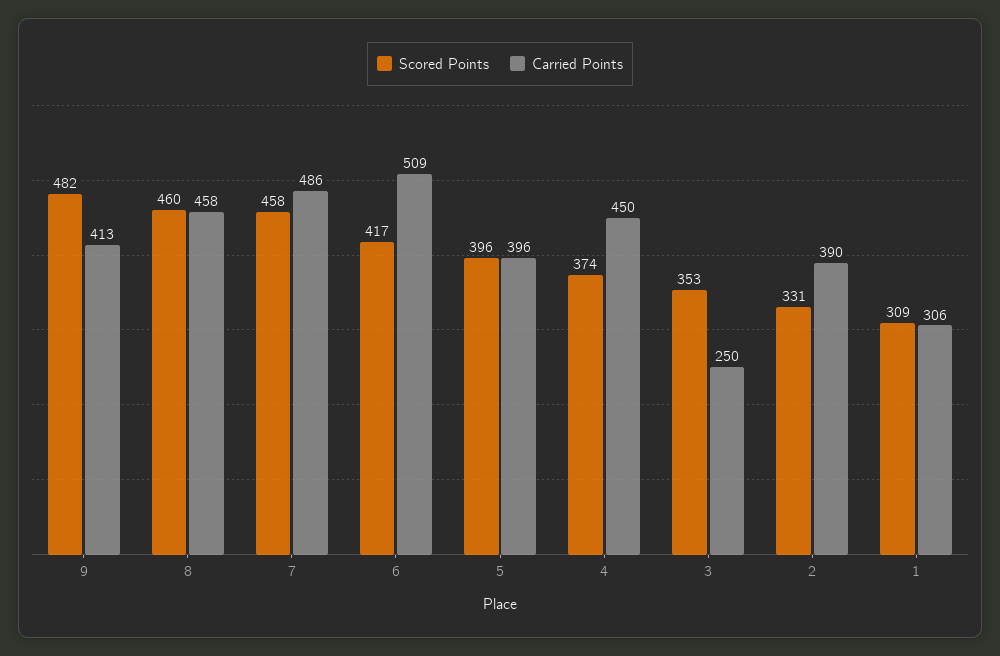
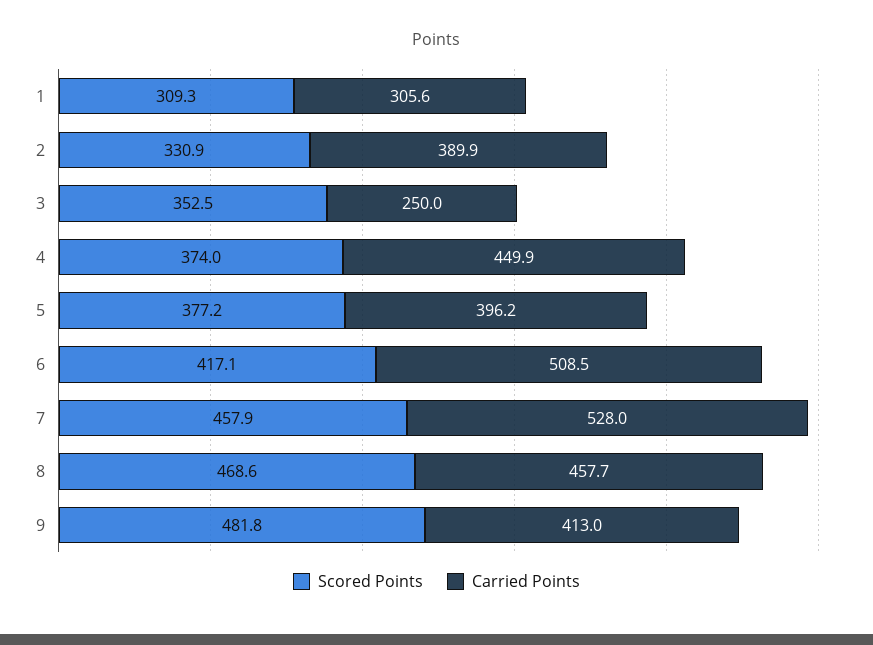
  {
    "Scored Points": {
      "9": 481.8,
-     "8": 460,
+     "8": 468.6,
      "7": 457.9,
      "6": 417.1,
-     "5": 396,
+     "5": 377.2,
      "4": 374,
      "3": 352.5,
      "2": 330.9,
      "1": 309.3
    },
    "Carried Points": {
      "9": 413,
      "8": 457.7,
-     "7": 486,
+     "7": 528,
      "6": 508.5,
      "5": 396.2,
      "4": 449.9,
      "3": 250,
      "2": 389.9,
      "1": 305.6
    }
  }

